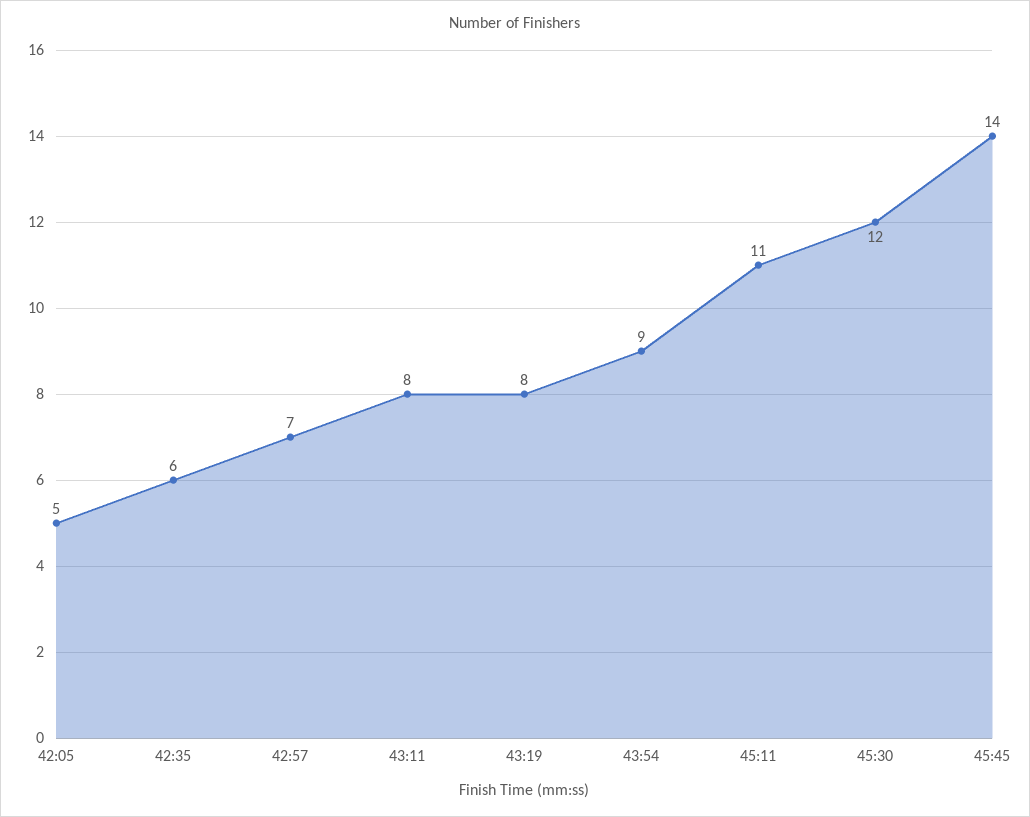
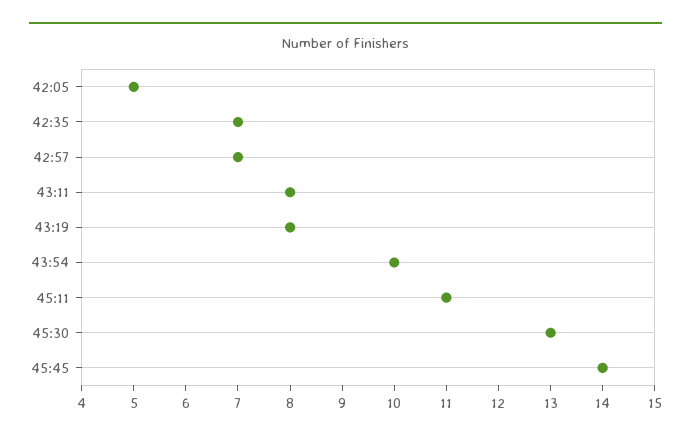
  {
    "42:05": 5,
-   "42:35": 6,
+   "42:35": 7,
    "42:57": 7,
    "43:11": 8,
    "43:19": 8,
-   "43:54": 9,
+   "43:54": 10,
    "45:11": 11,
-   "45:30": 12,
+   "45:30": 13,
    "45:45": 14
  }

